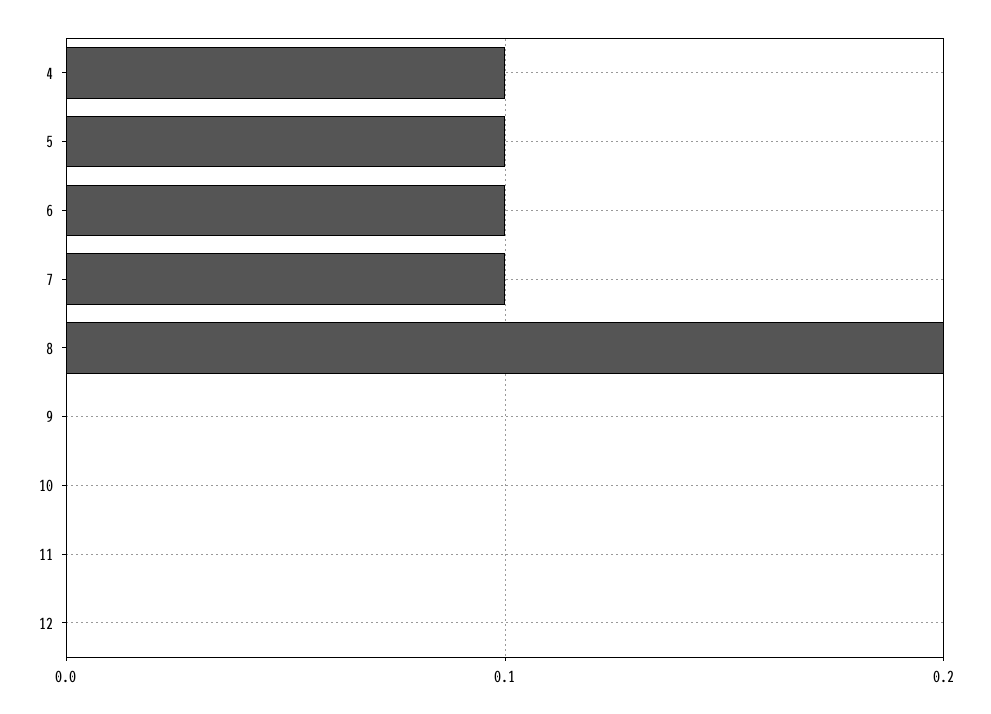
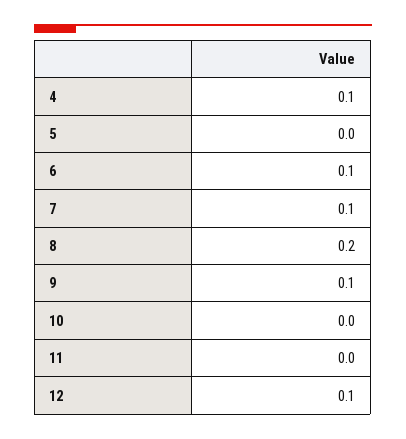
  {
    "4": 0.1,
-   "5": 0.1,
+   "5": 0,
    "6": 0.1,
    "7": 0.1,
    "8": 0.2,
-   "9": 0,
+   "9": 0.1,
    "10": 0,
    "11": 0,
-   "12": 0
+   "12": 0.1
  }

